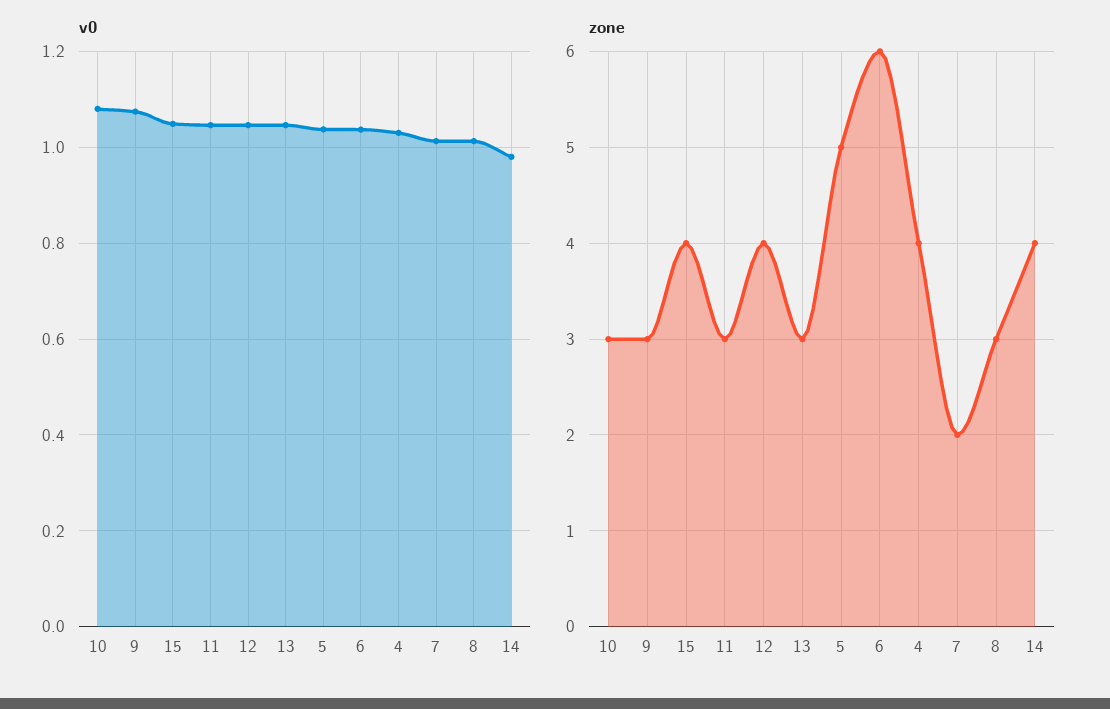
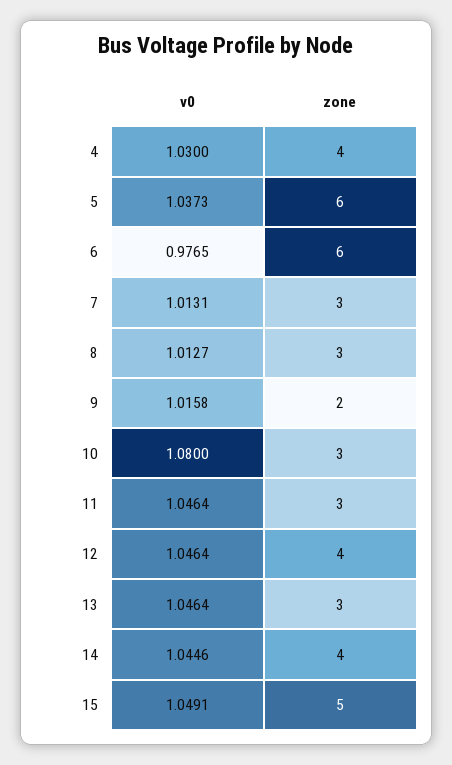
  {
    "v0": {
      "10": 1.08,
-     "9": 1.08,
+     "9": 1.0158,
      "15": 1.0491,
      "11": 1.0464,
      "12": 1.0464,
      "13": 1.0464,
      "5": 1.0373,
-     "6": 1.04,
+     "6": 0.9765,
      "4": 1.03,
      "7": 1.0131,
      "8": 1.0127,
-     "14": 0.98
+     "14": 1.0446
    },
    "zone": {
      "10": 3,
-     "9": 3,
+     "9": 2,
-     "15": 4,
+     "15": 5,
      "11": 3,
      "12": 4,
      "13": 3,
-     "5": 5,
+     "5": 6,
      "6": 6,
      "4": 4,
-     "7": 2,
+     "7": 3,
      "8": 3,
      "14": 4
    }
  }

